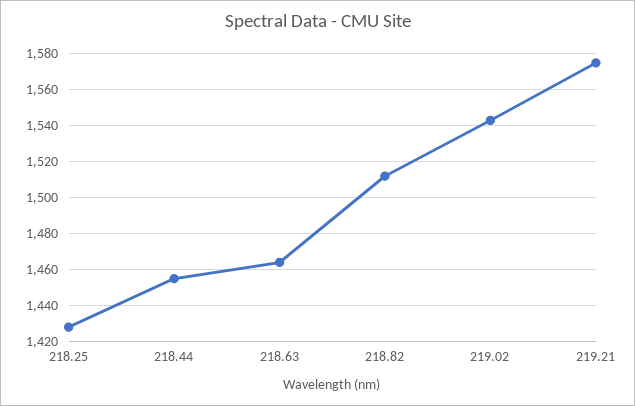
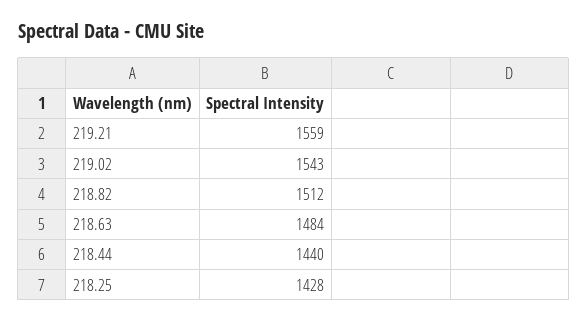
  {
    "218.25": 1428,
-   "218.44": 1455,
+   "218.44": 1440,
-   "218.63": 1465,
+   "218.63": 1484,
    "218.82": 1512,
    "219.02": 1543,
-   "219.21": 1575
+   "219.21": 1559
  }

